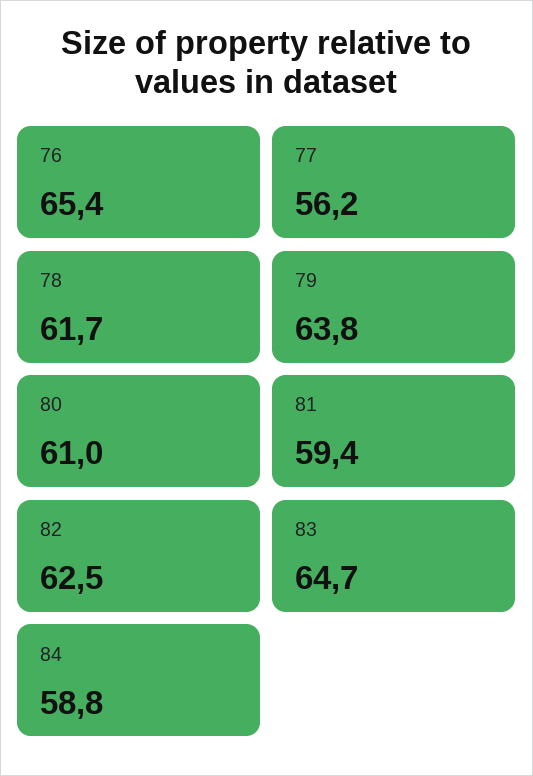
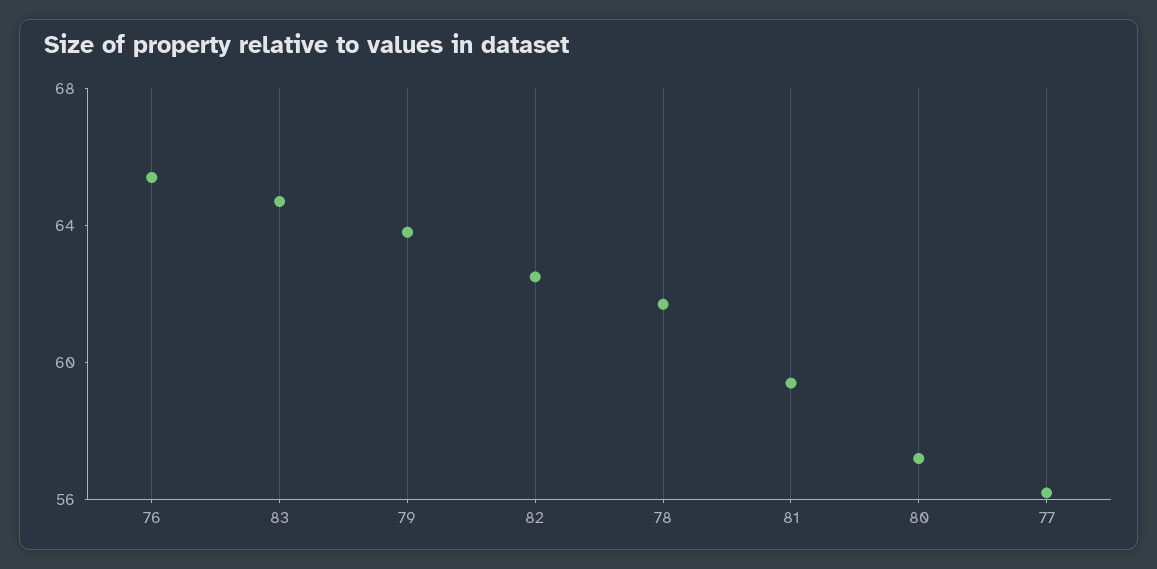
  {
    "76": 65.4,
    "77": 56.2,
    "78": 61.7,
    "79": 63.8,
-   "80": 61,
+   "80": 57,
    "81": 59.4,
    "82": 62.5,
-   "83": 64.7,
+   "83": 64.7
-   "84": 58.8
  }

